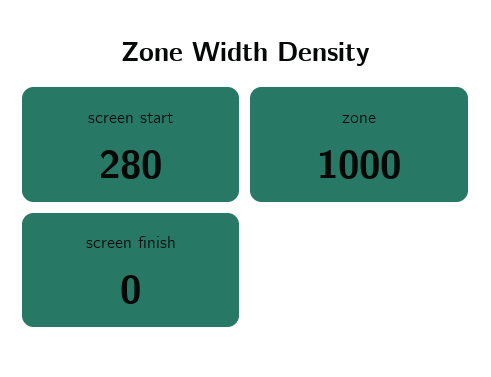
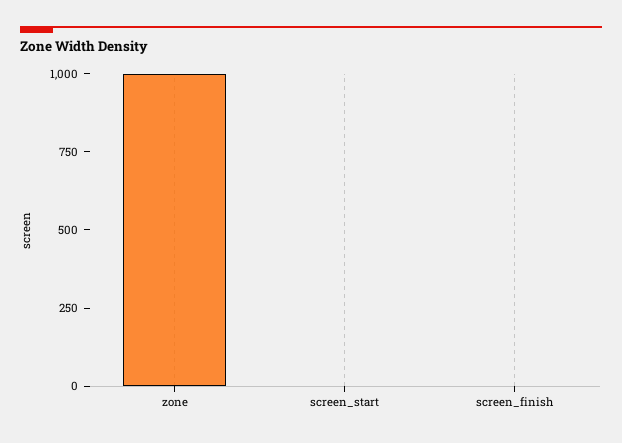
  {
-   "screen start": 280,
+   "screen start": 0,
    "zone": 1000,
    "screen finish": 0
  }

